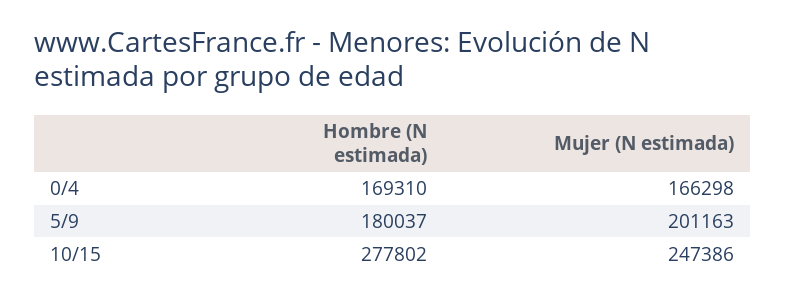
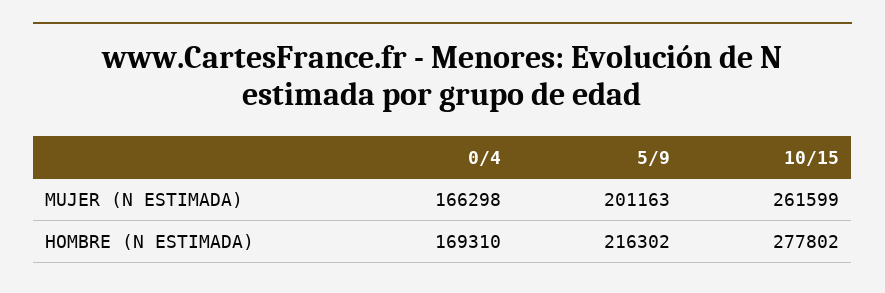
  {
    "Hombre (N estimada)": {
      "0/4": 169310,
-     "5/9": 180037,
+     "5/9": 216302,
      "10/15": 277802
    },
    "Mujer (N estimada)": {
      "0/4": 166298,
      "5/9": 201163,
-     "10/15": 247386
+     "10/15": 261599
    }
  }

